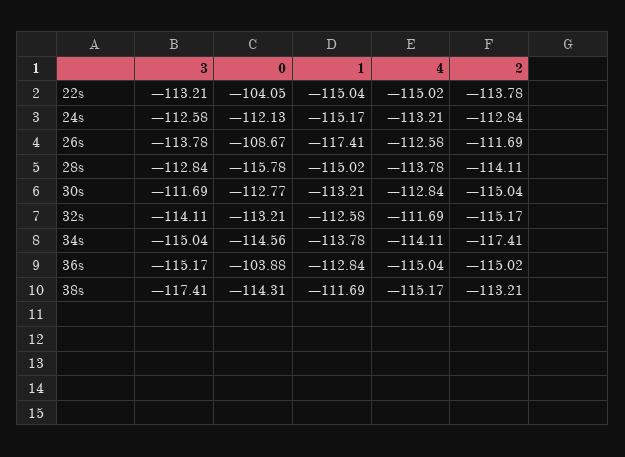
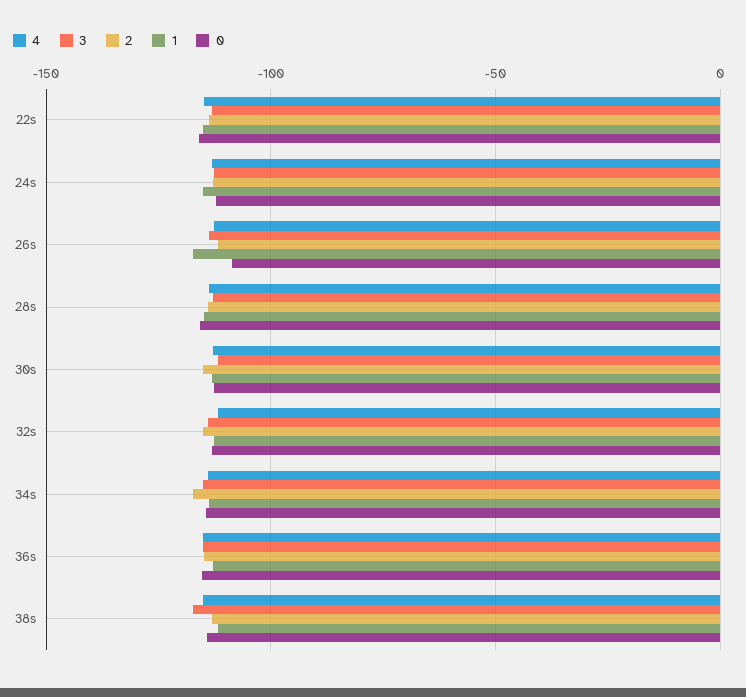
  {
    "3": {
      "22s": -113.21,
      "24s": -112.58,
      "26s": -113.78,
      "28s": -112.84,
      "30s": -111.69,
      "32s": -114.11,
      "34s": -115.04,
      "36s": -115.17,
      "38s": -117.41
    },
    "0": {
-     "22s": -104.05,
+     "22s": -115,
      "24s": -112.13,
      "26s": -108.67,
      "28s": -115.78,
      "30s": -112.77,
      "32s": -113.21,
      "34s": -114.56,
-     "36s": -103.88,
+     "36s": -115,
      "38s": -114.31
    },
    "1": {
      "22s": -115.04,
      "24s": -115.17,
      "26s": -117.41,
      "28s": -115.02,
      "30s": -113.21,
      "32s": -112.58,
      "34s": -113.78,
      "36s": -112.84,
      "38s": -111.69
    },
    "4": {
      "22s": -115.02,
      "24s": -113.21,
      "26s": -112.58,
      "28s": -113.78,
      "30s": -112.84,
      "32s": -111.69,
      "34s": -114.11,
      "36s": -115.04,
      "38s": -115.17
    },
    "2": {
      "22s": -113.78,
      "24s": -112.84,
      "26s": -111.69,
      "28s": -114.11,
      "30s": -115.04,
      "32s": -115.17,
      "34s": -117.41,
      "36s": -115.02,
      "38s": -113.21
    }
  }

